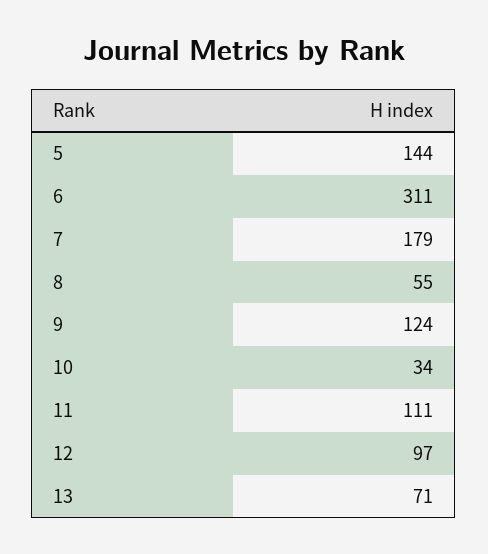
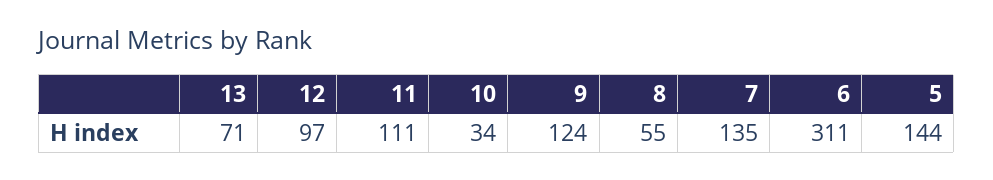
  {
    "5": 144,
    "6": 311,
-   "7": 179,
+   "7": 135,
    "8": 55,
    "9": 124,
    "10": 34,
    "11": 111,
    "12": 97,
    "13": 71
  }

